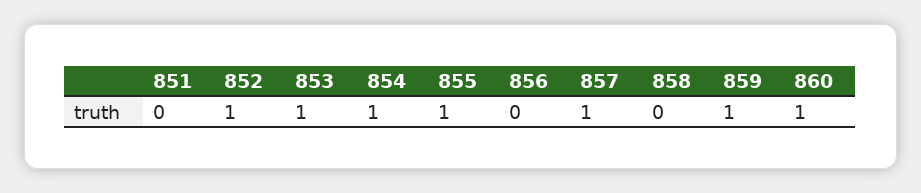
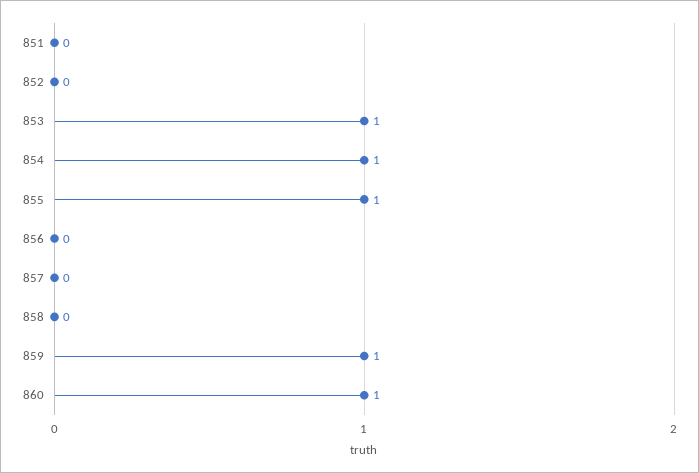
  {
    "851": 0,
-   "852": 1,
+   "852": 0,
    "853": 1,
    "854": 1,
    "855": 1,
    "856": 0,
-   "857": 1,
+   "857": 0,
    "858": 0,
    "859": 1,
    "860": 1
  }

